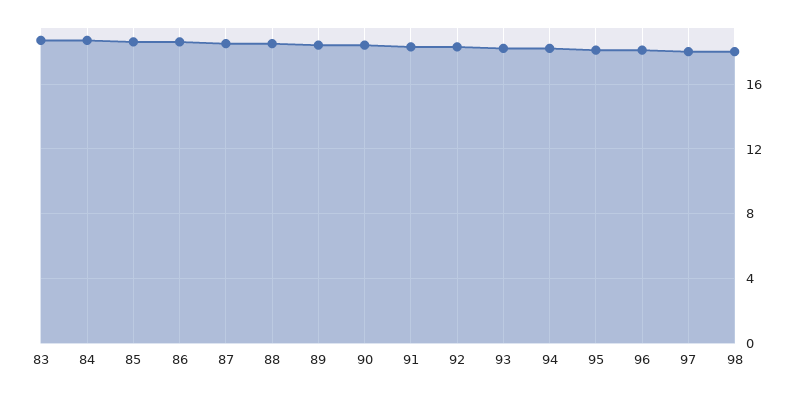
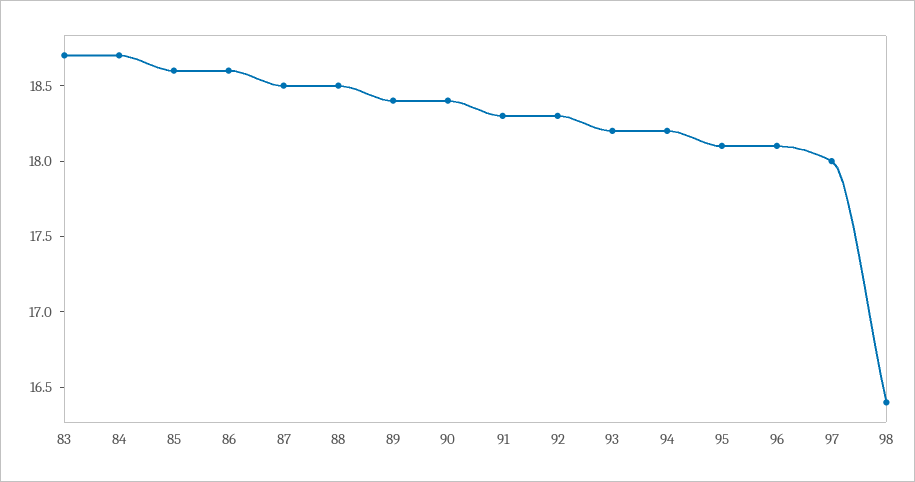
  {
    "83": 18.7,
    "84": 18.7,
    "85": 18.6,
    "86": 18.6,
    "87": 18.5,
    "88": 18.5,
    "89": 18.4,
    "90": 18.4,
    "91": 18.3,
    "92": 18.3,
    "93": 18.2,
    "94": 18.2,
    "95": 18.1,
    "96": 18.1,
    "97": 18,
-   "98": 18
+   "98": 16.4
  }

